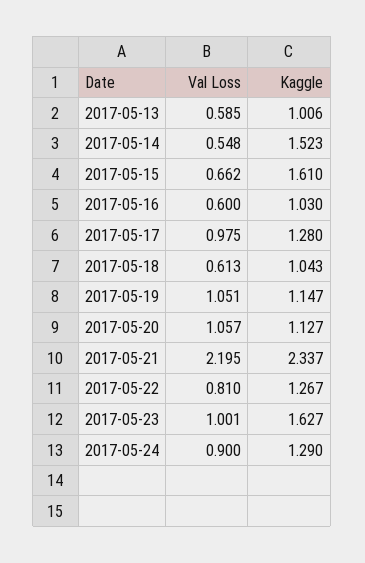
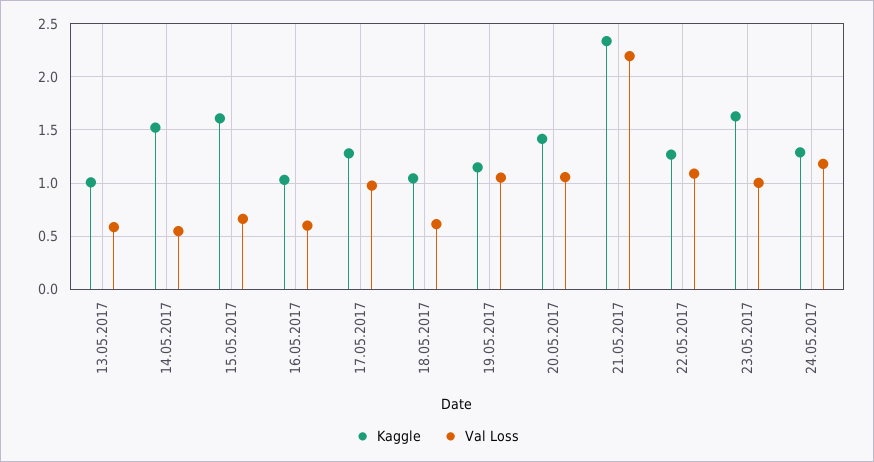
  {
    "Val Loss": {
      "2017-05-13": 0.585,
      "2017-05-14": 0.548,
      "2017-05-15": 0.662,
      "2017-05-16": 0.6,
      "2017-05-17": 0.975,
      "2017-05-18": 0.613,
      "2017-05-19": 1.051,
      "2017-05-20": 1.057,
      "2017-05-21": 2.195,
-     "2017-05-22": 0.81,
+     "2017-05-22": 1.1,
      "2017-05-23": 1.001,
-     "2017-05-24": 0.9
+     "2017-05-24": 1.2
    },
    "Kaggle": {
      "2017-05-13": 1.006,
      "2017-05-14": 1.523,
      "2017-05-15": 1.61,
      "2017-05-16": 1.03,
      "2017-05-17": 1.28,
      "2017-05-18": 1.043,
      "2017-05-19": 1.147,
-     "2017-05-20": 1.127,
+     "2017-05-20": 1.4,
      "2017-05-21": 2.337,
      "2017-05-22": 1.267,
      "2017-05-23": 1.627,
      "2017-05-24": 1.29
    }
  }

